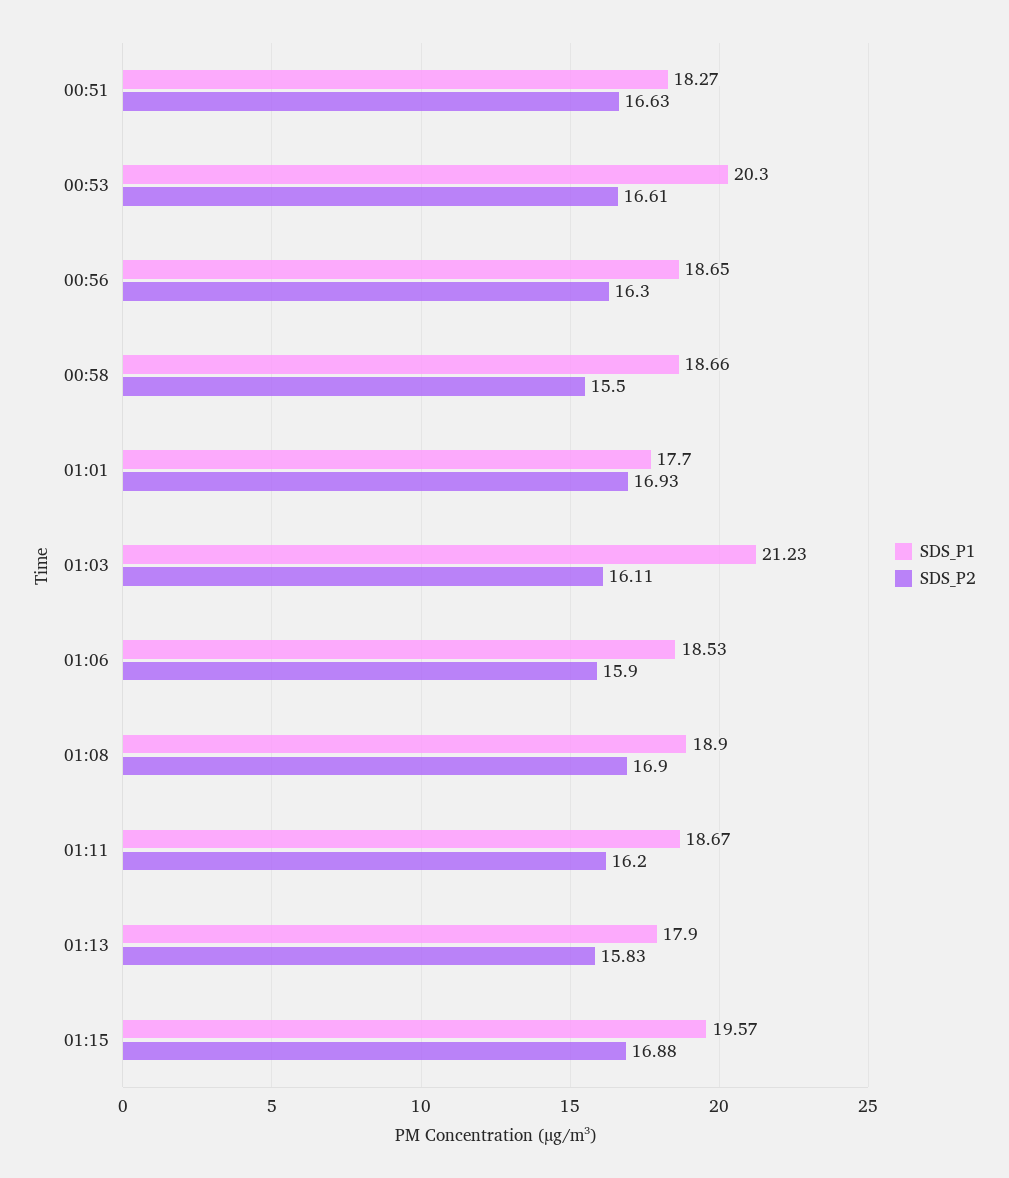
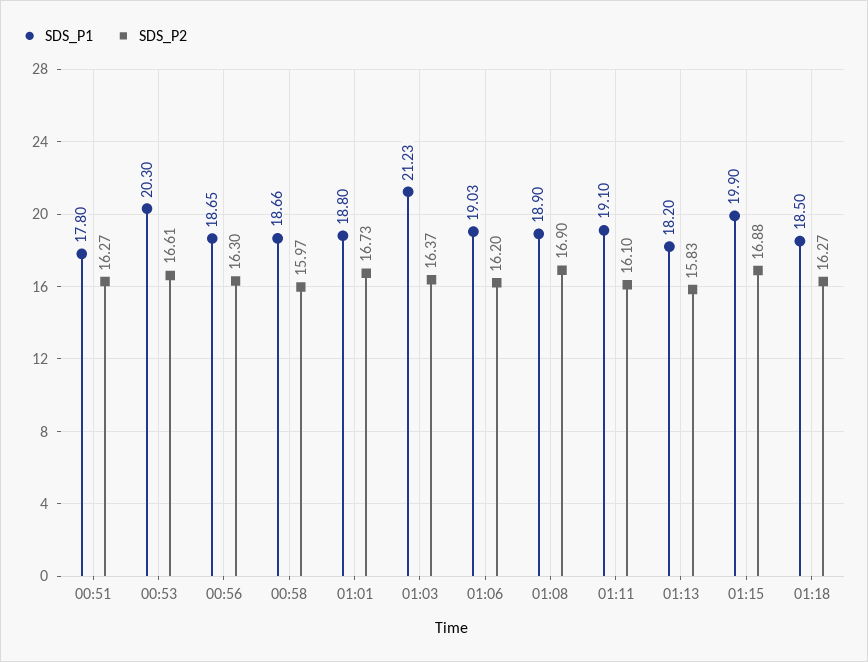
  {
    "SDS_P1": {
-     "00:51": 18.27,
+     "00:51": 17.8,
      "00:53": 20.3,
      "00:56": 18.65,
      "00:58": 18.66,
-     "01:01": 17.7,
+     "01:01": 18.8,
      "01:03": 21.23,
-     "01:06": 18.53,
+     "01:06": 19.03,
      "01:08": 18.9,
-     "01:11": 18.67,
+     "01:11": 19.1,
-     "01:13": 17.9,
+     "01:13": 18.2,
-     "01:15": 19.57
+     "01:15": 19.9,
+     "01:18": 18.5
    },
    "SDS_P2": {
-     "00:51": 16.63,
+     "00:51": 16.27,
      "00:53": 16.61,
      "00:56": 16.3,
-     "00:58": 15.5,
+     "00:58": 15.97,
-     "01:01": 16.93,
+     "01:01": 16.73,
-     "01:03": 16.11,
+     "01:03": 16.37,
-     "01:06": 15.9,
+     "01:06": 16.2,
      "01:08": 16.9,
-     "01:11": 16.2,
+     "01:11": 16.1,
      "01:13": 15.83,
-     "01:15": 16.88
+     "01:15": 16.88,
+     "01:18": 16.27
    }
  }

